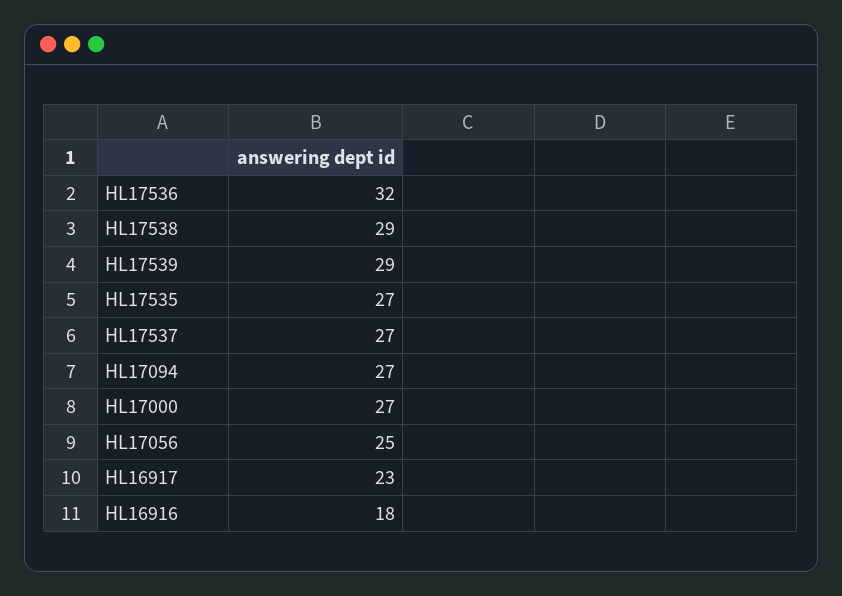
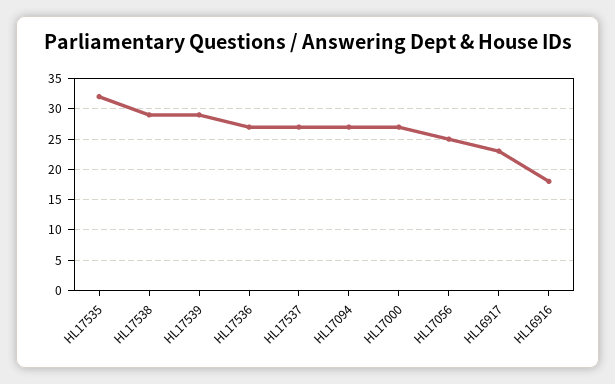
  {
-   "HL17536": 32,
+   "HL17536": 27,
    "HL17538": 29,
    "HL17539": 29,
-   "HL17535": 27,
+   "HL17535": 32,
    "HL17537": 27,
    "HL17094": 27,
    "HL17000": 27,
    "HL17056": 25,
    "HL16917": 23,
    "HL16916": 18
  }

